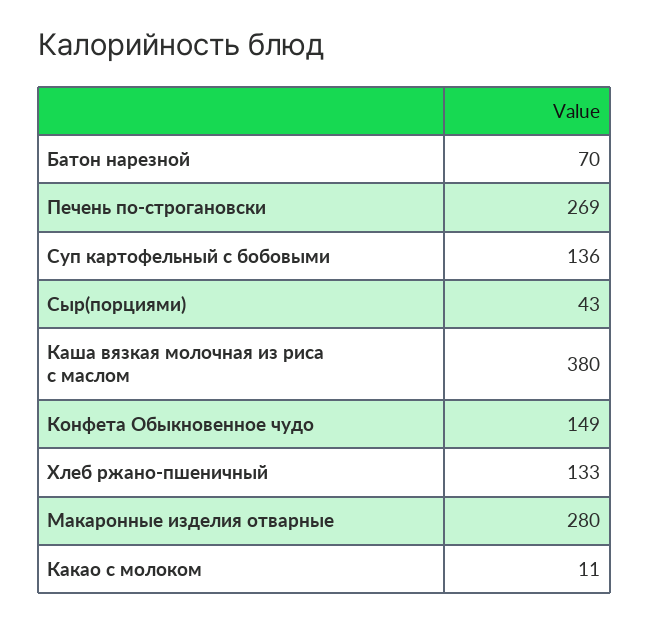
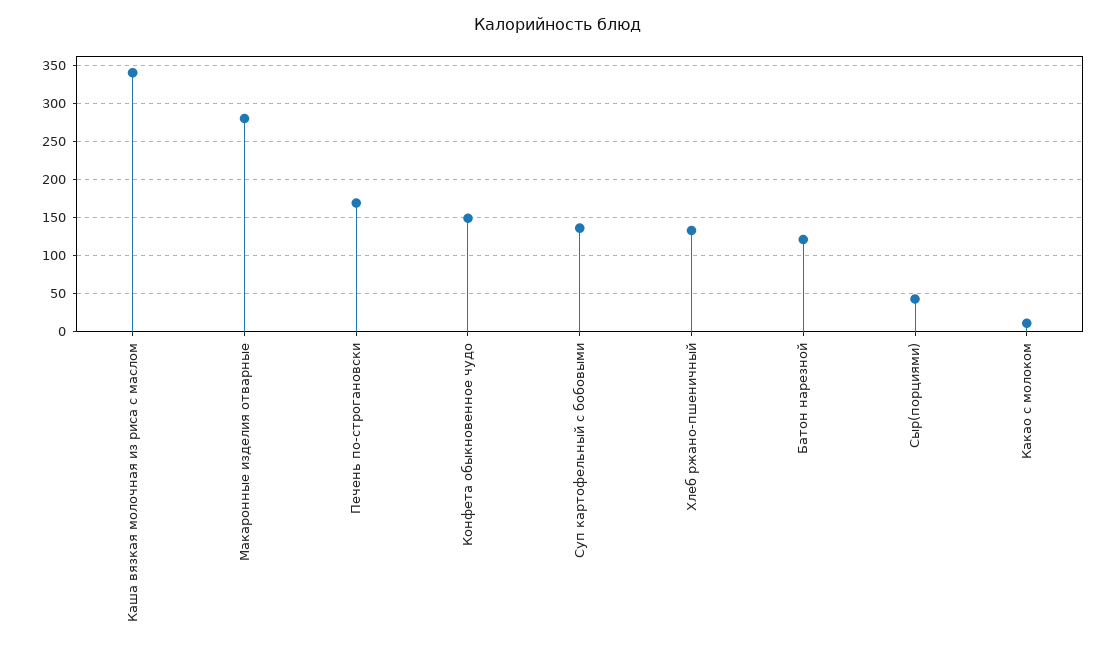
  {
-   "Батон нарезной": 70,
+   "Батон нарезной": 120,
-   "Печень по-строгановски": 269,
+   "Печень по-строгановски": 170,
    "Суп картофельный с бобовыми": 136,
    "Сыр(порциями)": 43,
-   "Каша вязкая молочная из риса с маслом": 380,
+   "Каша вязкая молочная из риса с маслом": 340,
    "Конфета Обыкновенное чудо": 149,
    "Хлеб ржано-пшеничный": 133,
    "Макаронные изделия отварные": 280,
    "Какао с молоком": 11
  }

